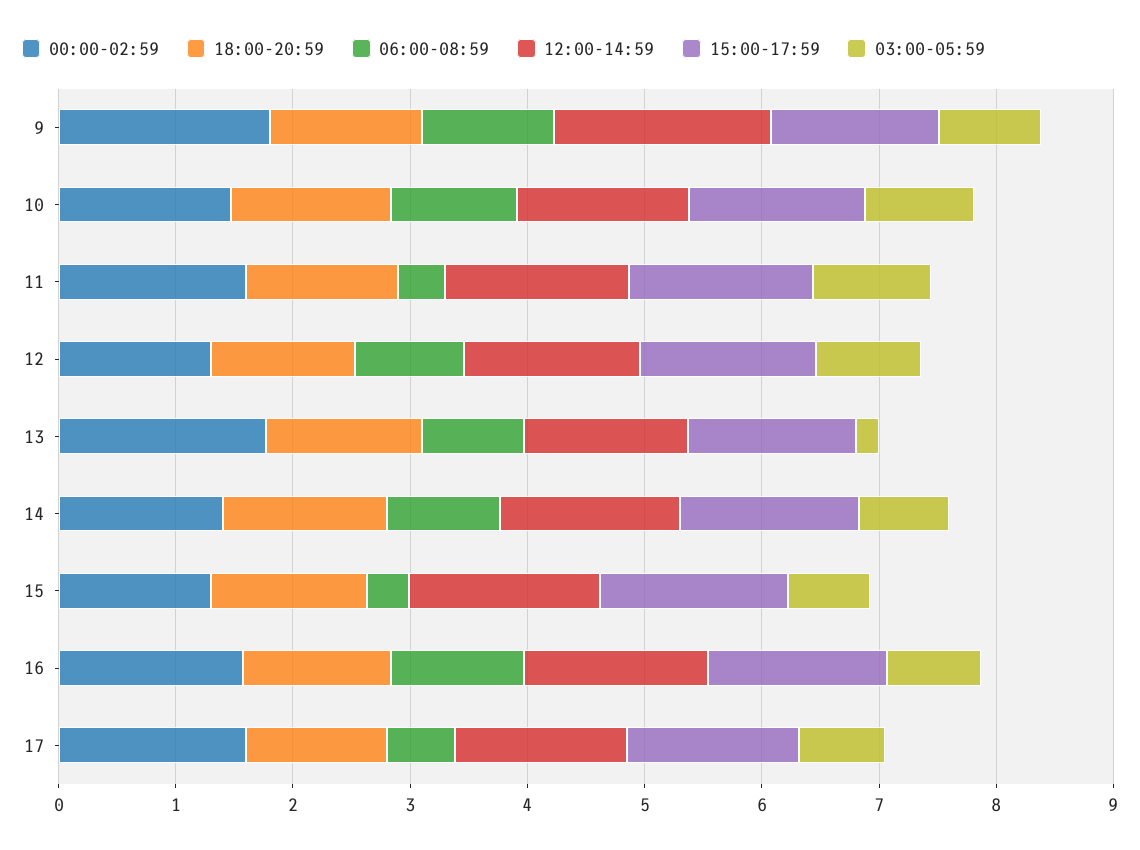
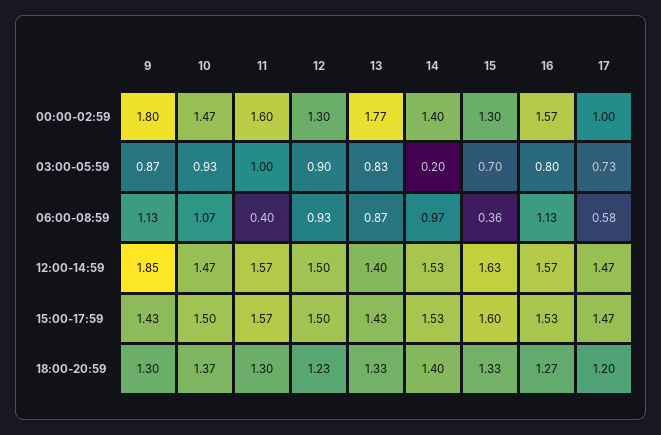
  {
    "00:00-02:59": {
      "9": 1.8,
      "10": 1.47,
      "11": 1.6,
      "12": 1.3,
      "13": 1.77,
      "14": 1.4,
      "15": 1.3,
      "16": 1.57,
-     "17": 1.6
+     "17": 1
    },
    "18:00-20:59": {
      "9": 1.3,
      "10": 1.37,
      "11": 1.3,
      "12": 1.23,
      "13": 1.33,
      "14": 1.4,
      "15": 1.33,
      "16": 1.27,
      "17": 1.2
    },
    "06:00-08:59": {
      "9": 1.13,
      "10": 1.07,
      "11": 0.4,
      "12": 0.93,
      "13": 0.87,
      "14": 0.97,
      "15": 0.36,
      "16": 1.13,
      "17": 0.58
    },
    "12:00-14:59": {
      "9": 1.85,
      "10": 1.47,
      "11": 1.57,
      "12": 1.5,
      "13": 1.4,
      "14": 1.53,
      "15": 1.63,
      "16": 1.57,
      "17": 1.47
    },
    "15:00-17:59": {
      "9": 1.43,
      "10": 1.5,
      "11": 1.57,
      "12": 1.5,
      "13": 1.43,
      "14": 1.53,
      "15": 1.6,
      "16": 1.53,
      "17": 1.47
    },
    "03:00-05:59": {
      "9": 0.87,
      "10": 0.93,
      "11": 1,
      "12": 0.9,
-     "13": 0.2,
+     "13": 0.83,
-     "14": 0.8,
+     "14": 0.2,
      "15": 0.7,
      "16": 0.8,
      "17": 0.73
    }
  }

